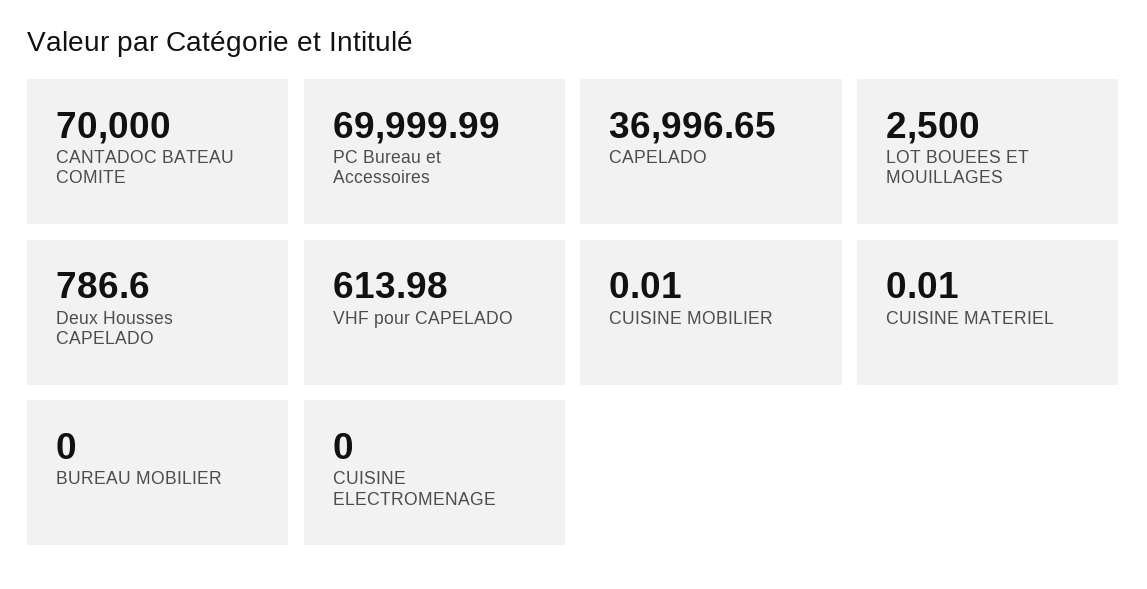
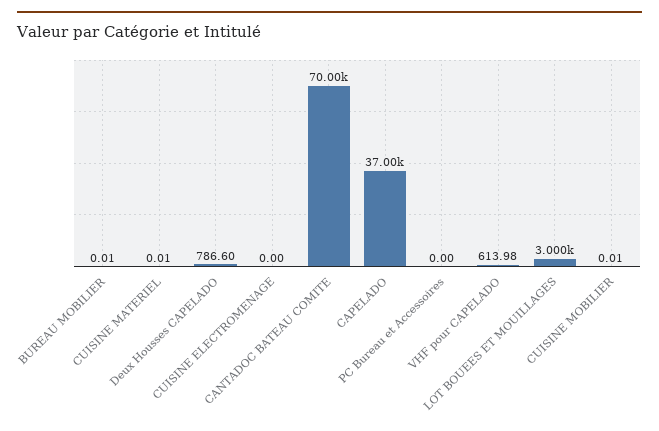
  {
    "CANTADOC BATEAU COMITE": 70000,
-   "PC Bureau et Accessoires": 69999.99,
+   "PC Bureau et Accessoires": 0,
-   "CAPELADO": 36996.65,
+   "CAPELADO": 37000,
-   "LOT BOUEES ET MOUILLAGES": 2500,
+   "LOT BOUEES ET MOUILLAGES": 3000,
    "Deux Housses CAPELADO": 786.6,
    "VHF pour CAPELADO": 613.98,
    "CUISINE MOBILIER": 0.01,
    "CUISINE MATERIEL": 0.01,
-   "BUREAU MOBILIER": 0,
+   "BUREAU MOBILIER": 0.01,
    "CUISINE ELECTROMENAGE": 0
  }

